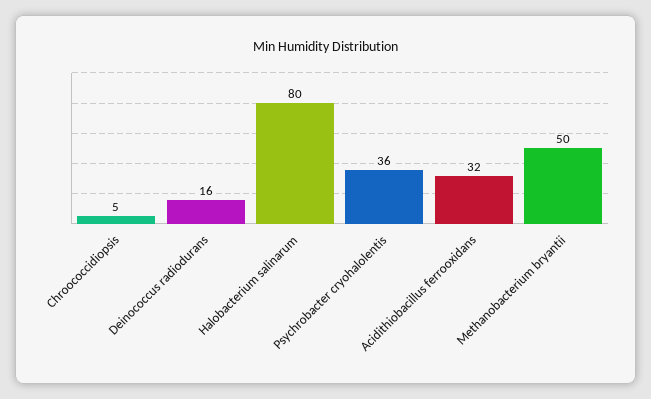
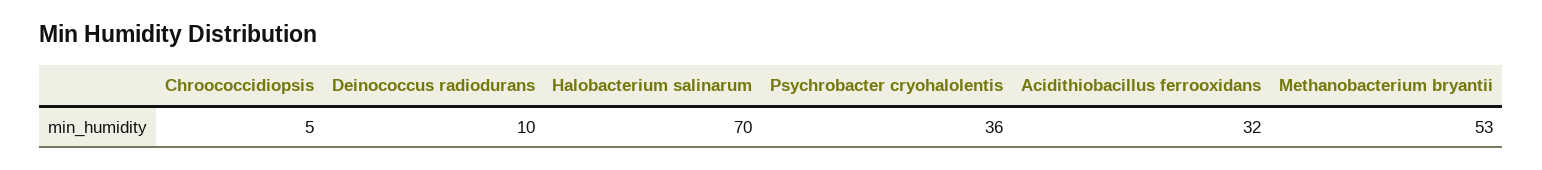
  {
    "Chroococcidiopsis": 5,
-   "Deinococcus radiodurans": 16,
+   "Deinococcus radiodurans": 10,
-   "Halobacterium salinarum": 80,
+   "Halobacterium salinarum": 70,
    "Psychrobacter cryohalolentis": 36,
    "Acidithiobacillus ferrooxidans": 32,
-   "Methanobacterium bryantii": 50
+   "Methanobacterium bryantii": 53
  }

